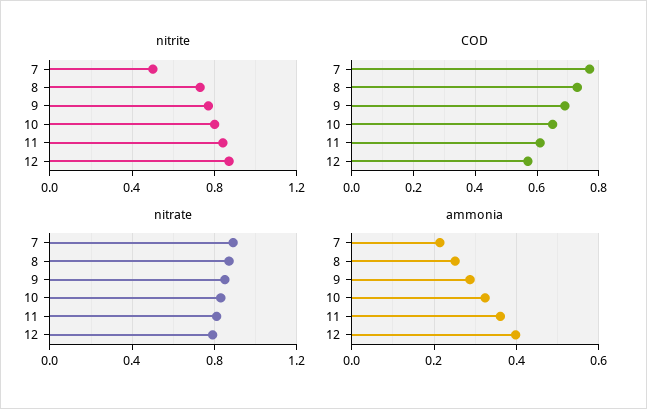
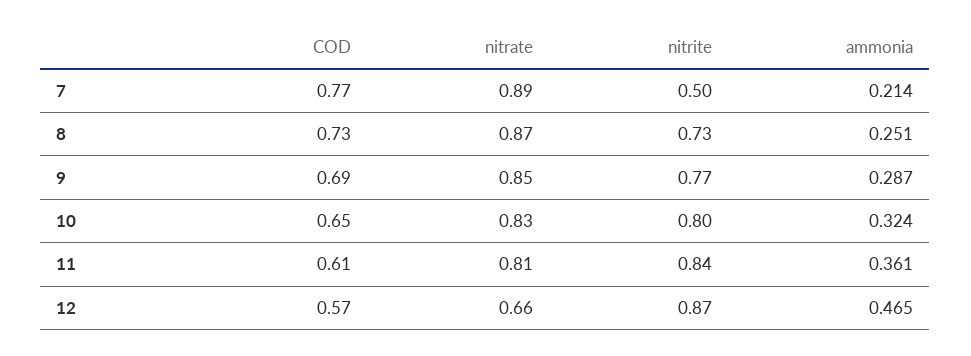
  {
    "nitrite": {
      "7": 0.5,
      "8": 0.73,
      "9": 0.77,
      "10": 0.8,
      "11": 0.84,
      "12": 0.87
    },
    "COD": {
      "7": 0.77,
      "8": 0.73,
      "9": 0.69,
      "10": 0.65,
      "11": 0.61,
      "12": 0.57
    },
    "nitrate": {
      "7": 0.89,
      "8": 0.87,
      "9": 0.85,
      "10": 0.83,
      "11": 0.81,
-     "12": 0.8
+     "12": 0.66
    },
    "ammonia": {
      "7": 0.214,
      "8": 0.251,
      "9": 0.287,
      "10": 0.324,
      "11": 0.361,
-     "12": 0.4
+     "12": 0.465
    }
  }

